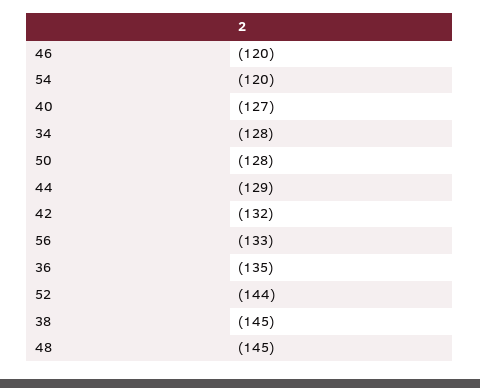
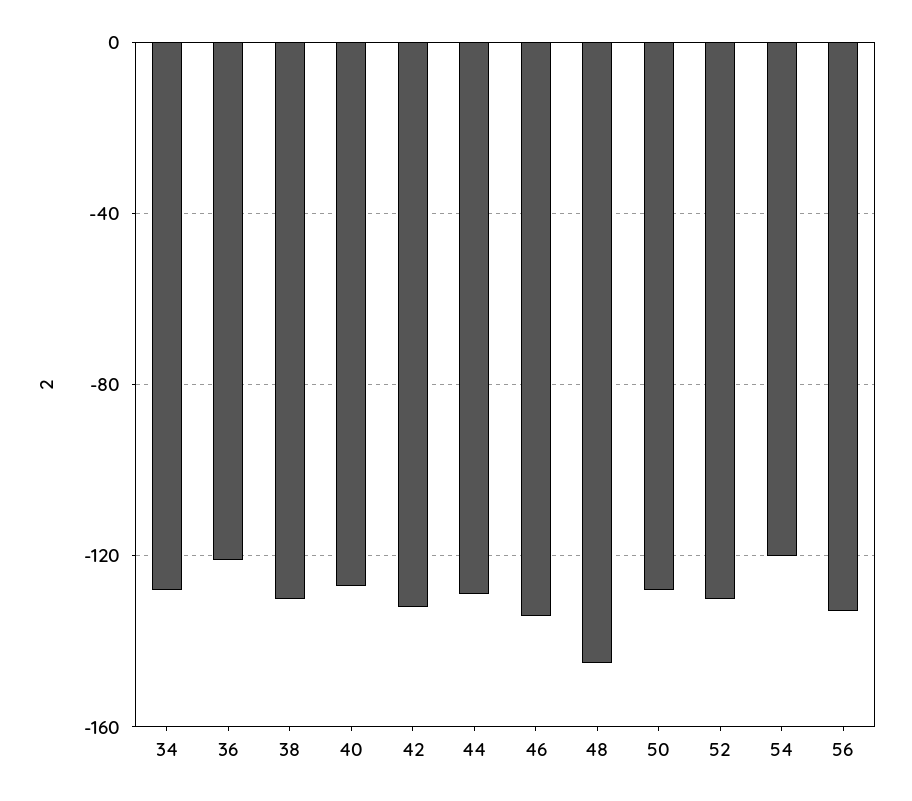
  {
-   "46": -120,
+   "46": -135,
    "54": -120,
    "40": -127,
    "34": -128,
    "50": -128,
    "44": -129,
    "42": -132,
    "56": -133,
-   "36": -135,
+   "36": -120,
-   "52": -144,
+   "52": -130,
-   "38": -145,
+   "38": -130,
    "48": -145
  }

